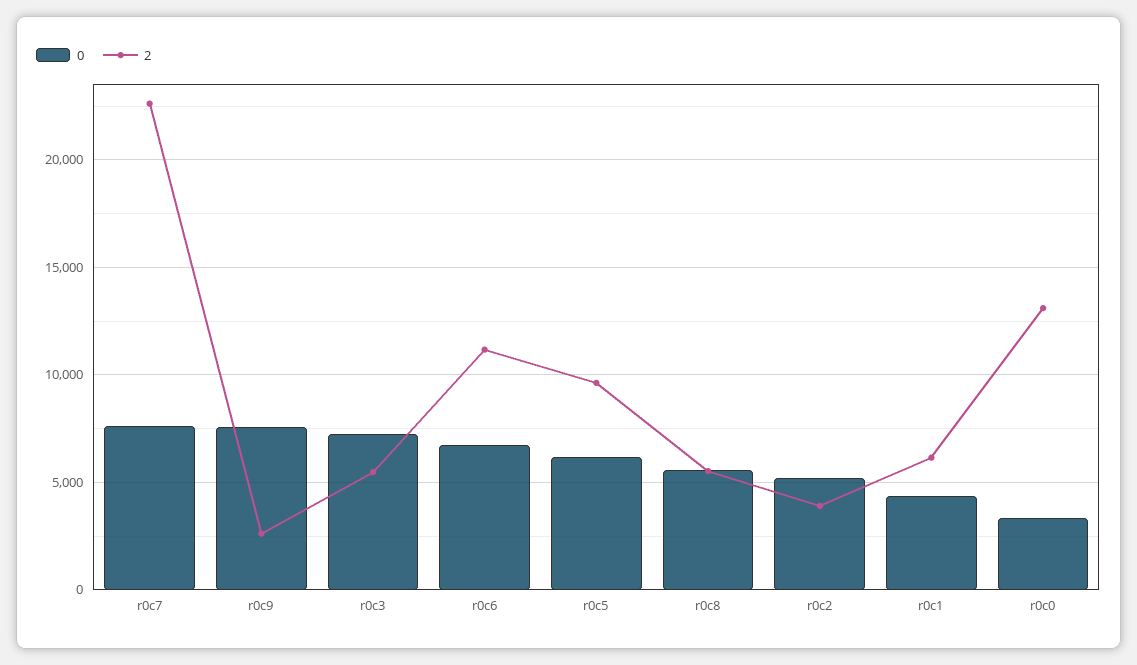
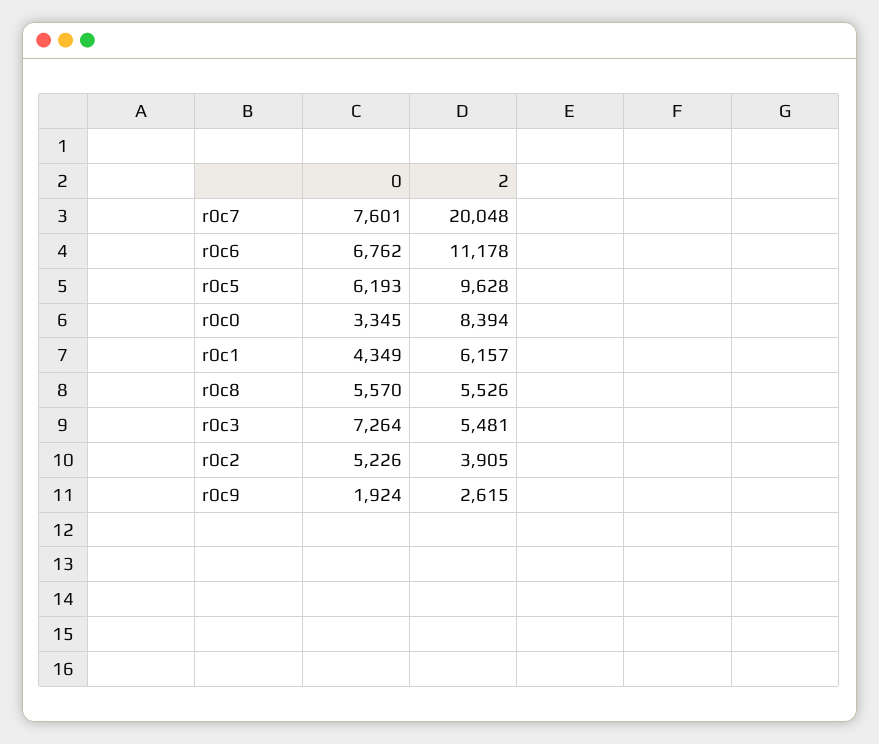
  {
    "0": {
      "r0c7": 7601,
-     "r0c9": 7500,
+     "r0c9": 1924,
      "r0c3": 7264,
      "r0c6": 6762,
      "r0c5": 6193,
      "r0c8": 5570,
      "r0c2": 5226,
      "r0c1": 4349,
      "r0c0": 3345
    },
    "2": {
-     "r0c7": 22500,
+     "r0c7": 20048,
      "r0c9": 2615,
      "r0c3": 5481,
      "r0c6": 11178,
      "r0c5": 9628,
      "r0c8": 5526,
      "r0c2": 3905,
      "r0c1": 6157,
-     "r0c0": 13000
+     "r0c0": 8394
    }
  }

